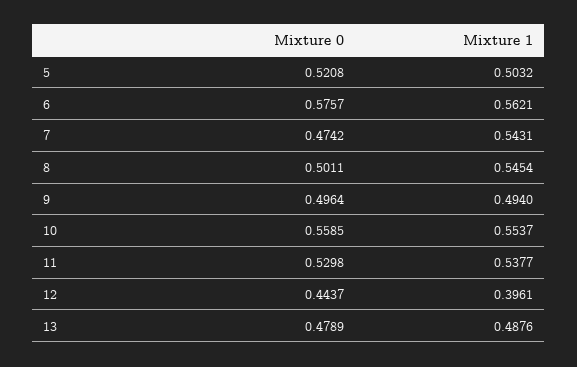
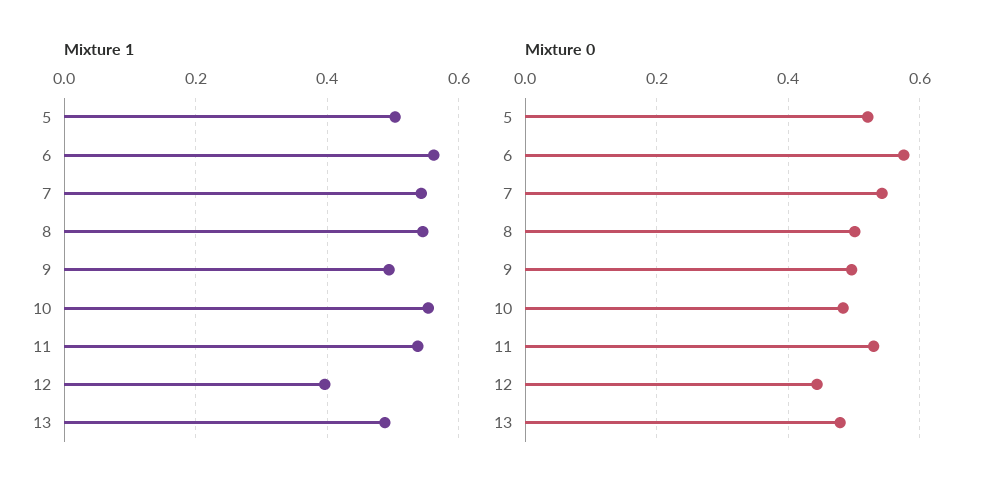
  {
    "Mixture 0": {
      "5": 0.5208,
      "6": 0.5757,
-     "7": 0.4742,
+     "7": 0.54,
      "8": 0.5011,
      "9": 0.4964,
-     "10": 0.5585,
+     "10": 0.48,
      "11": 0.5298,
      "12": 0.4437,
      "13": 0.4789
    },
    "Mixture 1": {
      "5": 0.5032,
      "6": 0.5621,
      "7": 0.5431,
      "8": 0.5454,
      "9": 0.494,
      "10": 0.5537,
      "11": 0.5377,
      "12": 0.3961,
      "13": 0.4876
    }
  }

